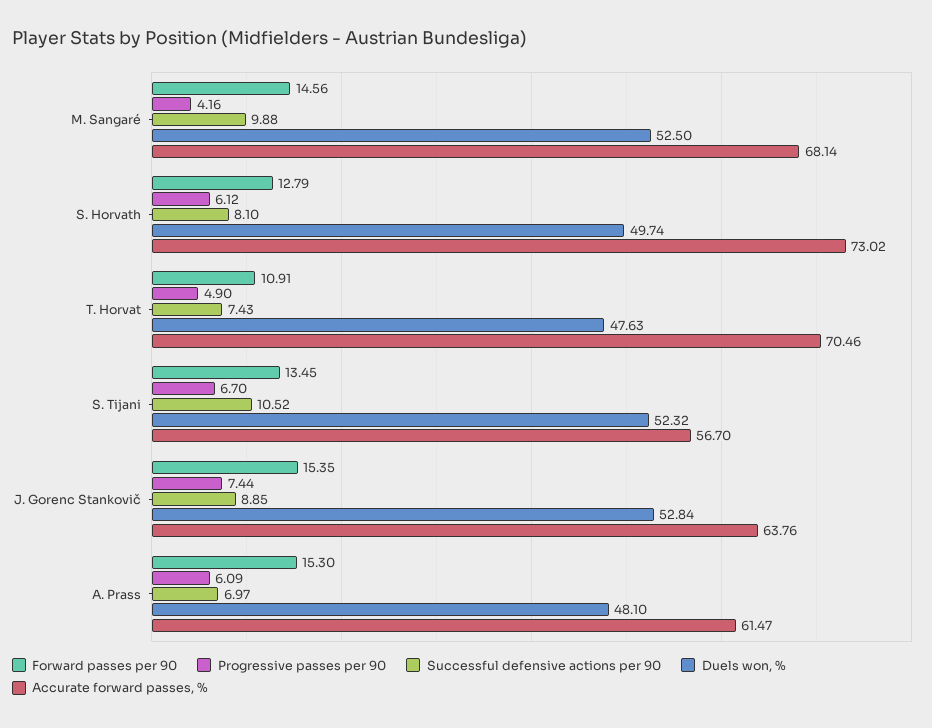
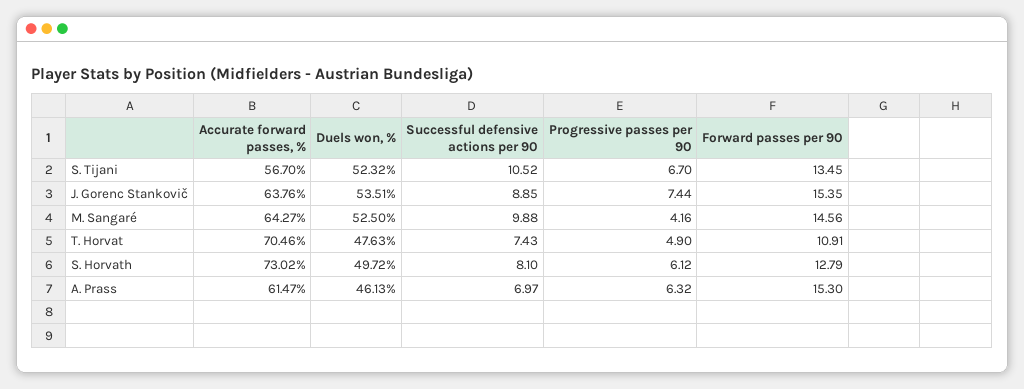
  {
    "Forward passes per 90": {
      "M. Sangaré": 14.56,
      "S. Horvath": 12.79,
      "T. Horvat": 10.91,
      "S. Tijani": 13.45,
      "J. Gorenc Stankovič": 15.35,
      "A. Prass": 15.3
    },
    "Progressive passes per 90": {
      "M. Sangaré": 4.16,
      "S. Horvath": 6.12,
      "T. Horvat": 4.9,
      "S. Tijani": 6.7,
      "J. Gorenc Stankovič": 7.44,
-     "A. Prass": 6.09
+     "A. Prass": 6.32
    },
    "Successful defensive actions per 90": {
      "M. Sangaré": 9.88,
      "S. Horvath": 8.1,
      "T. Horvat": 7.43,
      "S. Tijani": 10.52,
      "J. Gorenc Stankovič": 8.85,
      "A. Prass": 6.97
    },
    "Duels won, %": {
      "M. Sangaré": 52.5,
-     "S. Horvath": 49.74,
+     "S. Horvath": 49.72,
      "T. Horvat": 47.63,
      "S. Tijani": 52.32,
-     "J. Gorenc Stankovič": 52.84,
+     "J. Gorenc Stankovič": 53.51,
-     "A. Prass": 48.1
+     "A. Prass": 46.13
    },
    "Accurate forward passes, %": {
-     "M. Sangaré": 68.14,
+     "M. Sangaré": 64.27,
      "S. Horvath": 73.02,
      "T. Horvat": 70.46,
      "S. Tijani": 56.7,
      "J. Gorenc Stankovič": 63.76,
      "A. Prass": 61.47
    }
  }

